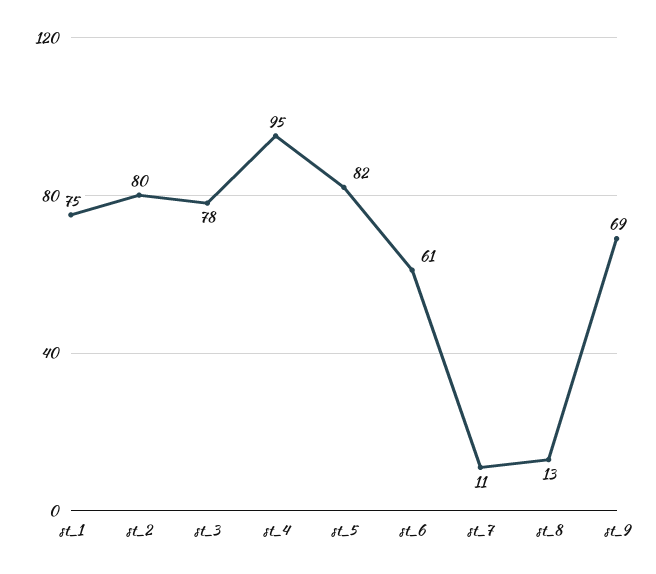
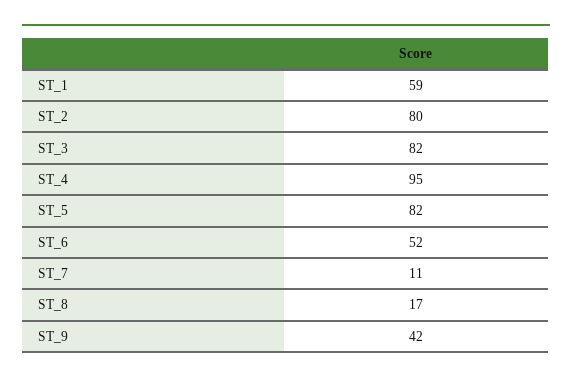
  {
-   "st_1": 75,
+   "st_1": 59,
    "st_2": 80,
-   "st_3": 78,
+   "st_3": 82,
    "st_4": 95,
    "st_5": 82,
-   "st_6": 61,
+   "st_6": 52,
    "st_7": 11,
-   "st_8": 13,
+   "st_8": 17,
-   "st_9": 69
+   "st_9": 42
  }

